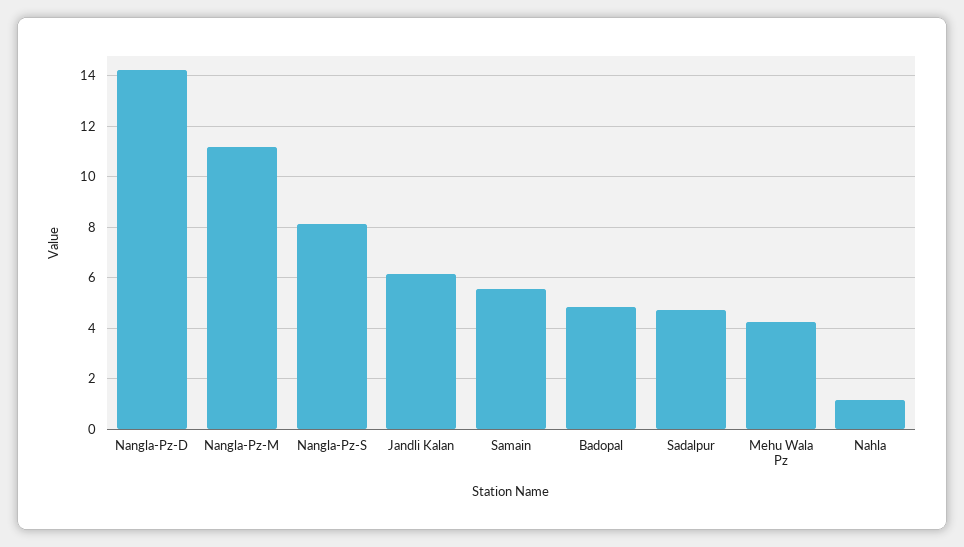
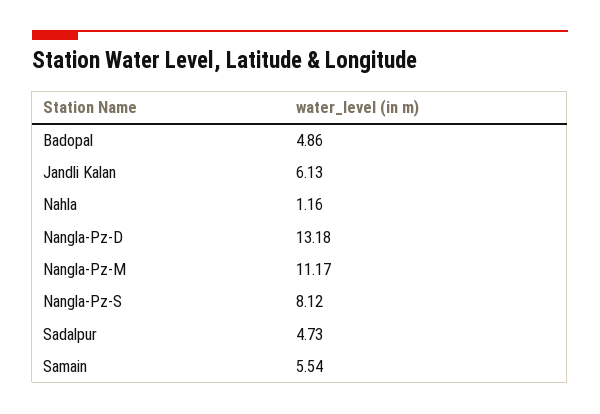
  {
-   "Nangla-Pz-D": 14.25,
+   "Nangla-Pz-D": 13.18,
    "Nangla-Pz-M": 11.17,
    "Nangla-Pz-S": 8.12,
    "Jandli Kalan": 6.13,
    "Samain": 5.54,
    "Badopal": 4.86,
    "Sadalpur": 4.73,
-   "Mehu Wala Pz": 4.25,
    "Nahla": 1.16
  }

